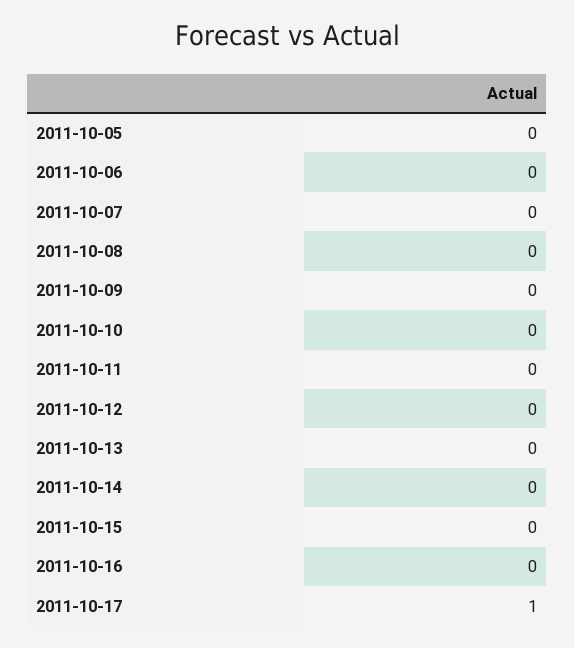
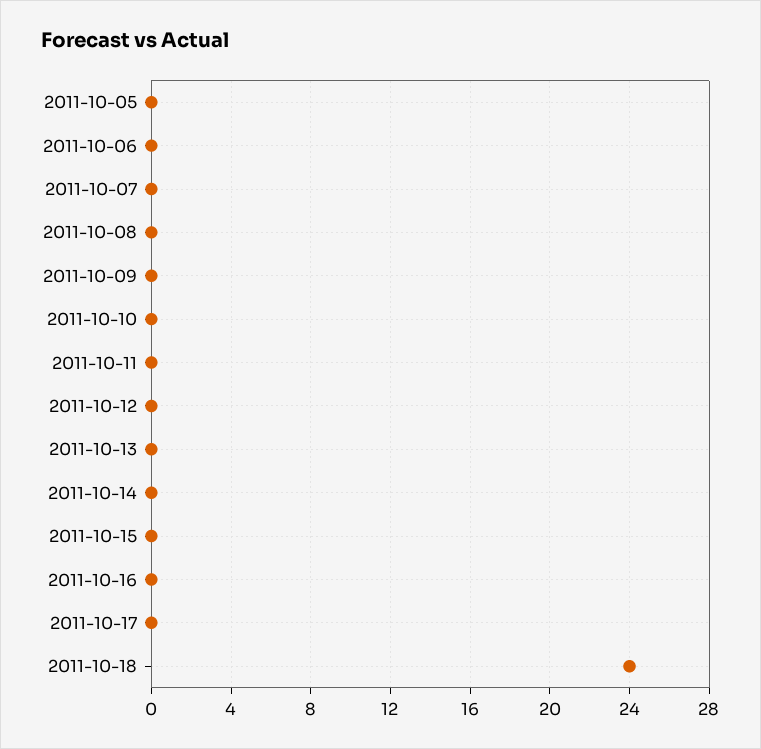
  {
    "2011-10-05": 0,
    "2011-10-06": 0,
    "2011-10-07": 0,
    "2011-10-08": 0,
    "2011-10-09": 0,
    "2011-10-10": 0,
    "2011-10-11": 0,
    "2011-10-12": 0,
    "2011-10-13": 0,
    "2011-10-14": 0,
    "2011-10-15": 0,
    "2011-10-16": 0,
-   "2011-10-17": 1
+   "2011-10-17": 0,
+   "2011-10-18": 24
  }

